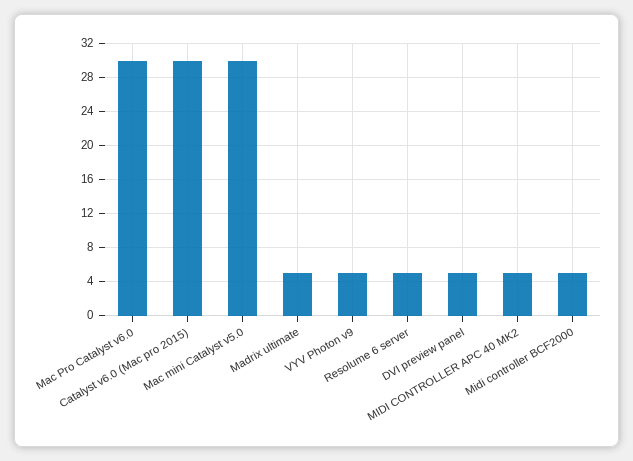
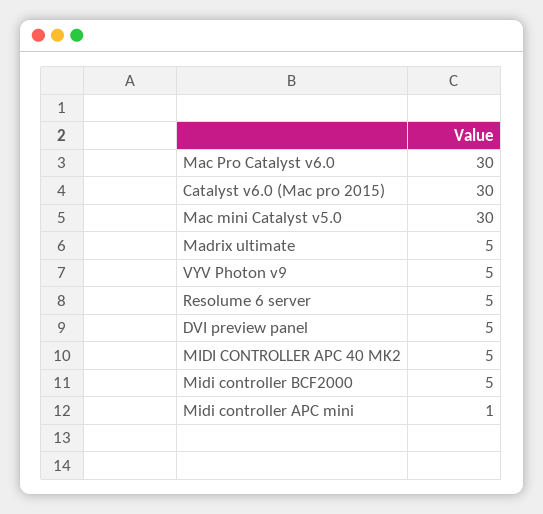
  {
    "Mac Pro Catalyst v6.0": 30,
    "Catalyst v6.0 (Mac pro 2015)": 30,
    "Mac mini Catalyst v5.0": 30,
    "Madrix ultimate": 5,
    "VYV Photon v9": 5,
    "Resolume 6 server": 5,
    "DVI preview panel": 5,
    "MIDI CONTROLLER APC 40 MK2": 5,
-   "Midi controller BCF2000": 5
+   "Midi controller BCF2000": 5,
+   "Midi controller APC mini": 1
  }

